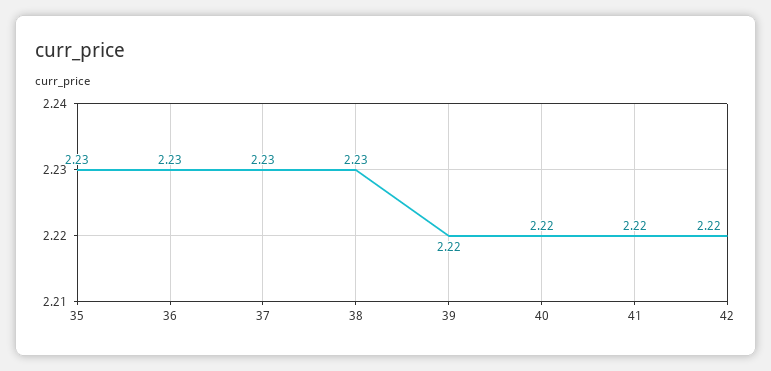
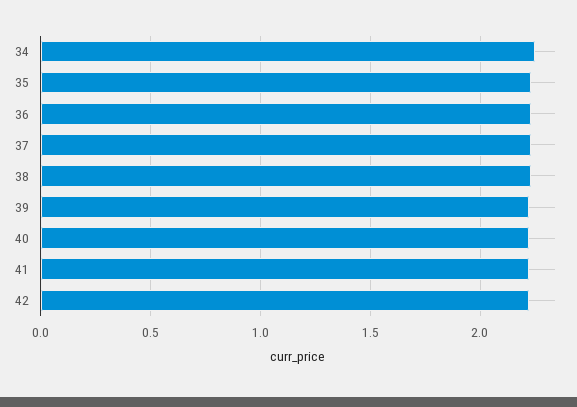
  {
    "35": 2.23,
    "36": 2.23,
    "37": 2.23,
    "38": 2.23,
    "39": 2.22,
    "40": 2.22,
    "41": 2.22,
-   "42": 2.22
+   "42": 2.22,
+   "34": 2.25
  }

